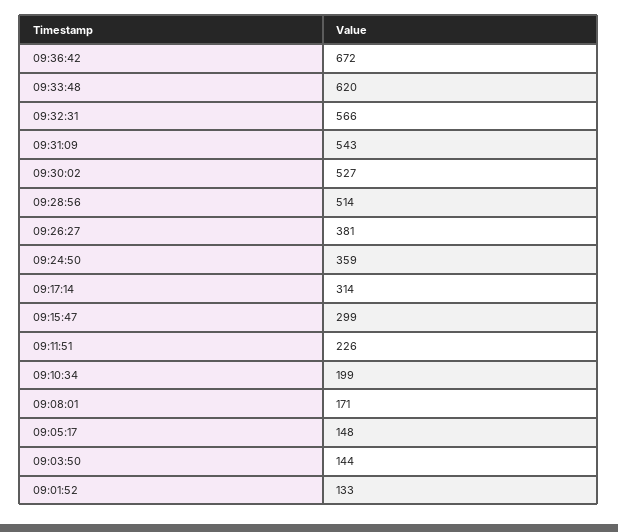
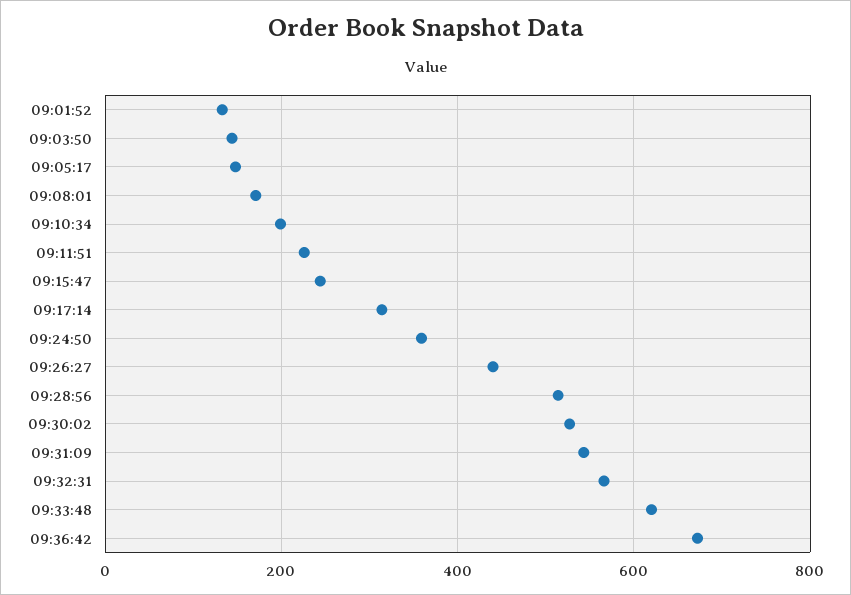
  {
    "09:36:42": 672,
    "09:33:48": 620,
    "09:32:31": 566,
    "09:31:09": 543,
    "09:30:02": 527,
    "09:28:56": 514,
-   "09:26:27": 381,
+   "09:26:27": 440,
    "09:24:50": 359,
    "09:17:14": 314,
-   "09:15:47": 299,
+   "09:15:47": 240,
    "09:11:51": 226,
    "09:10:34": 199,
    "09:08:01": 171,
    "09:05:17": 148,
    "09:03:50": 144,
    "09:01:52": 133
  }

